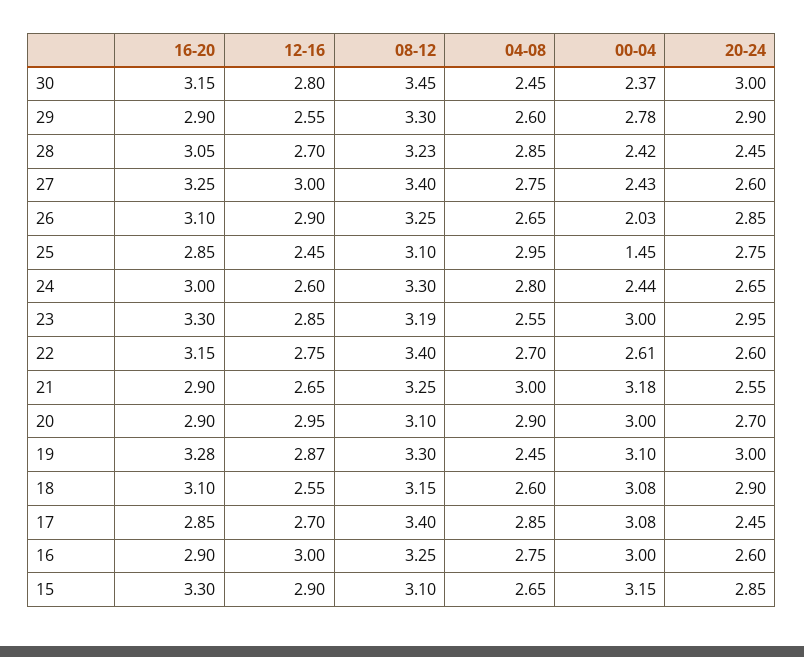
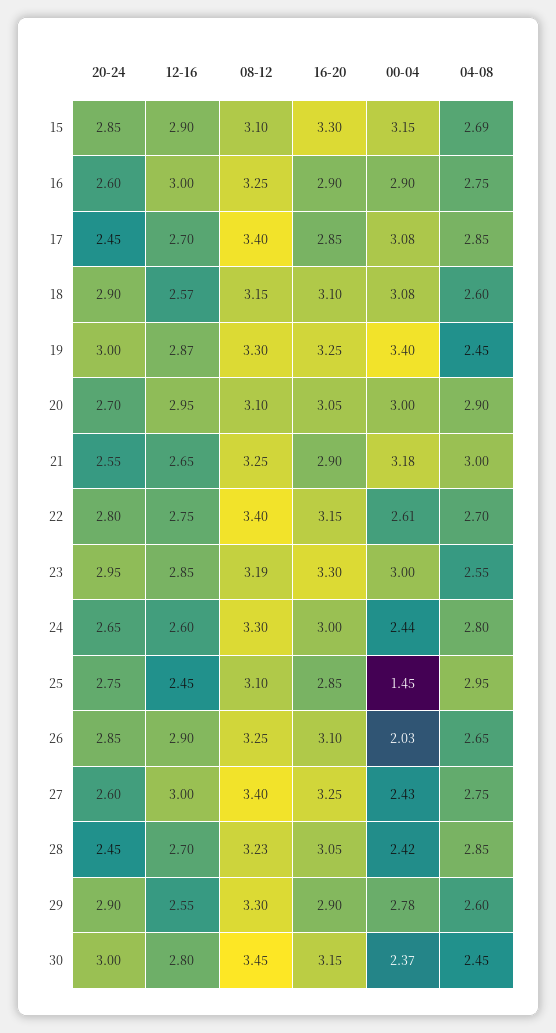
  {
    "16-20": {
      "30": 3.15,
      "29": 2.9,
      "28": 3.05,
      "27": 3.25,
      "26": 3.1,
      "25": 2.85,
      "24": 3,
      "23": 3.3,
      "22": 3.15,
      "21": 2.9,
-     "20": 2.9,
+     "20": 3.05,
-     "19": 3.28,
+     "19": 3.25,
      "18": 3.1,
      "17": 2.85,
      "16": 2.9,
      "15": 3.3
    },
    "12-16": {
      "30": 2.8,
      "29": 2.55,
      "28": 2.7,
      "27": 3,
      "26": 2.9,
      "25": 2.45,
      "24": 2.6,
      "23": 2.85,
      "22": 2.75,
      "21": 2.65,
      "20": 2.95,
      "19": 2.87,
-     "18": 2.55,
+     "18": 2.57,
      "17": 2.7,
      "16": 3,
      "15": 2.9
    },
    "08-12": {
      "30": 3.45,
      "29": 3.3,
      "28": 3.23,
      "27": 3.4,
      "26": 3.25,
      "25": 3.1,
      "24": 3.3,
      "23": 3.19,
      "22": 3.4,
      "21": 3.25,
      "20": 3.1,
      "19": 3.3,
      "18": 3.15,
      "17": 3.4,
      "16": 3.25,
      "15": 3.1
    },
    "04-08": {
      "30": 2.45,
      "29": 2.6,
      "28": 2.85,
      "27": 2.75,
      "26": 2.65,
      "25": 2.95,
      "24": 2.8,
      "23": 2.55,
      "22": 2.7,
      "21": 3,
      "20": 2.9,
      "19": 2.45,
      "18": 2.6,
      "17": 2.85,
      "16": 2.75,
-     "15": 2.65
+     "15": 2.69
    },
    "00-04": {
      "30": 2.37,
      "29": 2.78,
      "28": 2.42,
      "27": 2.43,
      "26": 2.03,
      "25": 1.45,
      "24": 2.44,
      "23": 3,
      "22": 2.61,
      "21": 3.18,
      "20": 3,
-     "19": 3.1,
+     "19": 3.4,
      "18": 3.08,
      "17": 3.08,
-     "16": 3,
+     "16": 2.9,
      "15": 3.15
    },
    "20-24": {
      "30": 3,
      "29": 2.9,
      "28": 2.45,
      "27": 2.6,
      "26": 2.85,
      "25": 2.75,
      "24": 2.65,
      "23": 2.95,
-     "22": 2.6,
+     "22": 2.8,
      "21": 2.55,
      "20": 2.7,
      "19": 3,
      "18": 2.9,
      "17": 2.45,
      "16": 2.6,
      "15": 2.85
    }
  }

